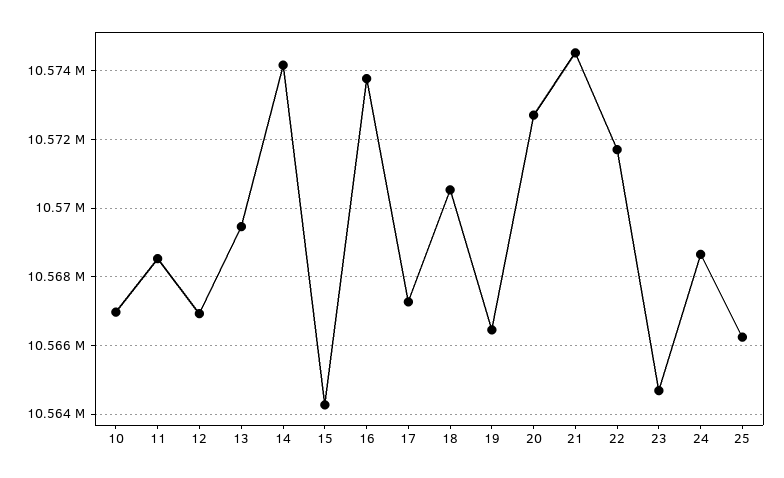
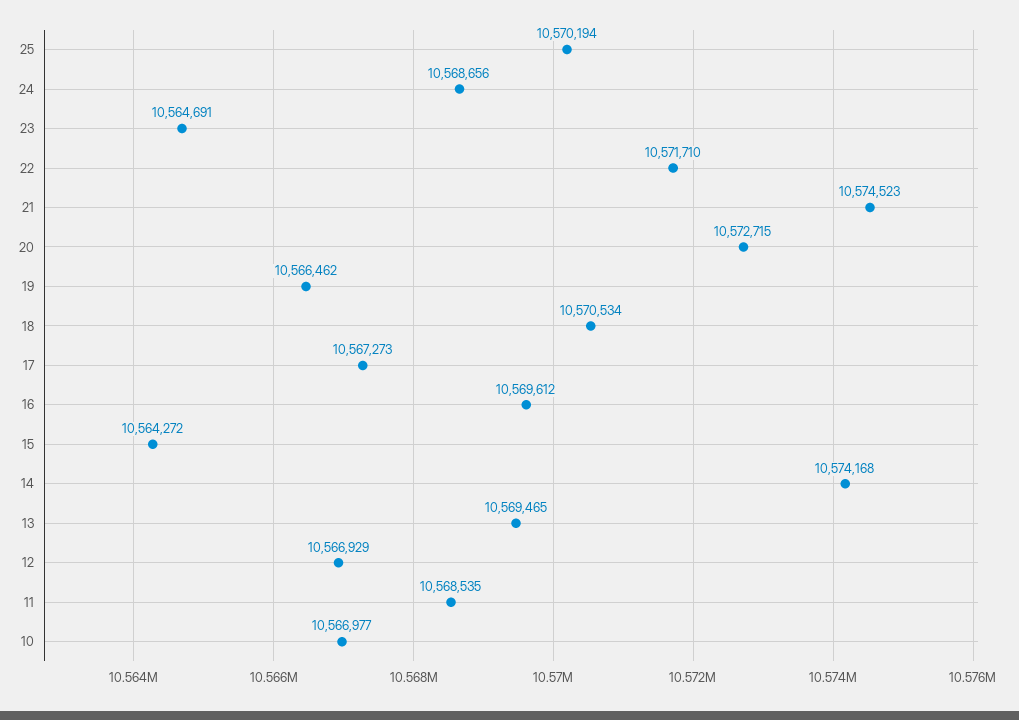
  {
    "10": 10566977,
    "11": 10568535,
    "12": 10566929,
    "13": 10569465,
    "14": 10574168,
    "15": 10564272,
-   "16": 10573800,
+   "16": 10569612,
    "17": 10567273,
    "18": 10570534,
    "19": 10566462,
    "20": 10572715,
    "21": 10574523,
    "22": 10571710,
    "23": 10564691,
    "24": 10568656,
-   "25": 10566200
+   "25": 10570194
  }

